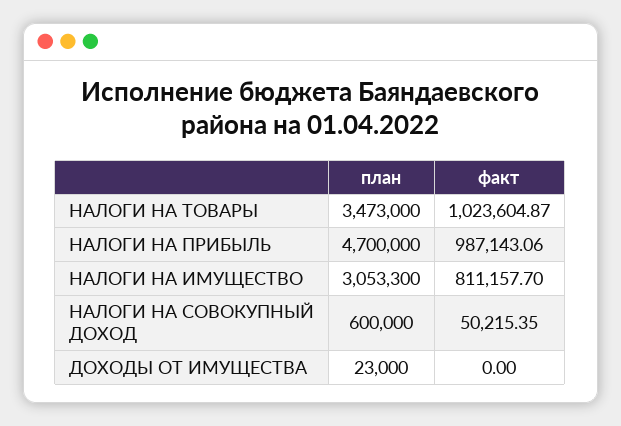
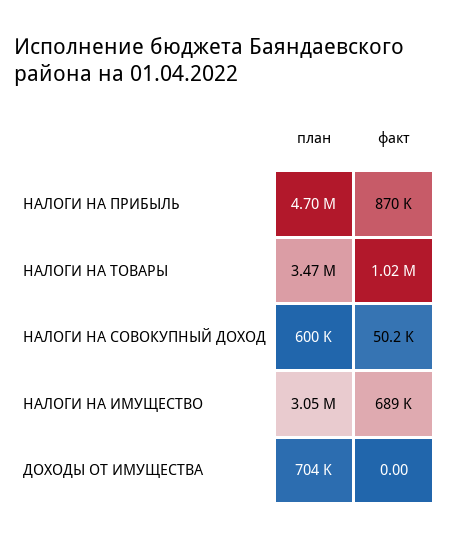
  {
    "план": {
      "НАЛОГИ НА ТОВАРЫ": 3473000,
      "НАЛОГИ НА ПРИБЫЛЬ": 4700000,
      "НАЛОГИ НА ИМУЩЕСТВО": 3053300,
      "НАЛОГИ НА СОВОКУПНЫЙ ДОХОД": 600000,
-     "ДОХОДЫ ОТ ИМУЩЕСТВА": 23000
+     "ДОХОДЫ ОТ ИМУЩЕСТВА": 704000
    },
    "факт": {
      "НАЛОГИ НА ТОВАРЫ": 1023604.87,
-     "НАЛОГИ НА ПРИБЫЛЬ": 987143.06,
+     "НАЛОГИ НА ПРИБЫЛЬ": 870000,
-     "НАЛОГИ НА ИМУЩЕСТВО": 811157.7,
+     "НАЛОГИ НА ИМУЩЕСТВО": 689000,
      "НАЛОГИ НА СОВОКУПНЫЙ ДОХОД": 50215.35,
      "ДОХОДЫ ОТ ИМУЩЕСТВА": 0
    }
  }

